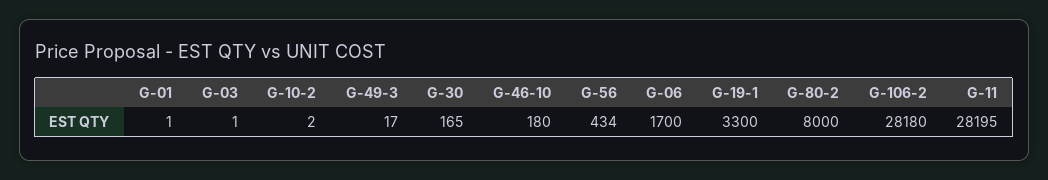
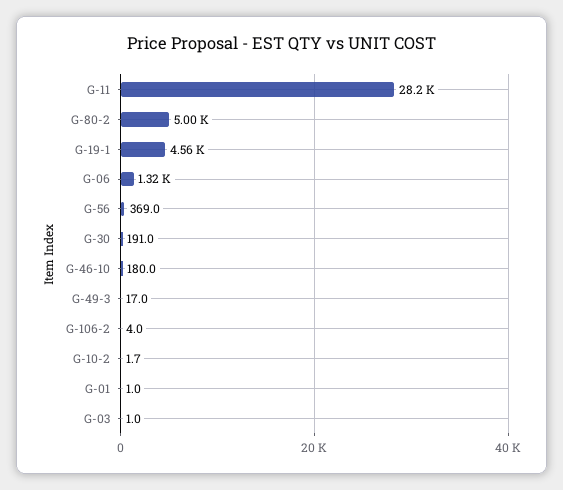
  {
    "G-01": 1,
    "G-03": 1,
    "G-10-2": 1.7,
    "G-49-3": 17,
-   "G-30": 165,
+   "G-30": 191,
    "G-46-10": 180,
-   "G-56": 434,
+   "G-56": 369,
-   "G-06": 1700,
+   "G-06": 1320,
-   "G-19-1": 3300,
+   "G-19-1": 4560,
-   "G-80-2": 8000,
+   "G-80-2": 5000,
-   "G-106-2": 28180,
+   "G-106-2": 4,
    "G-11": 28195
  }

